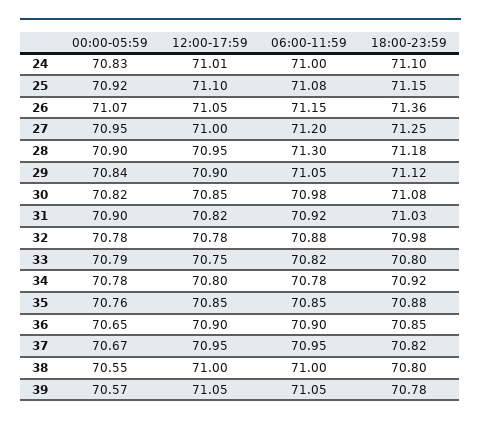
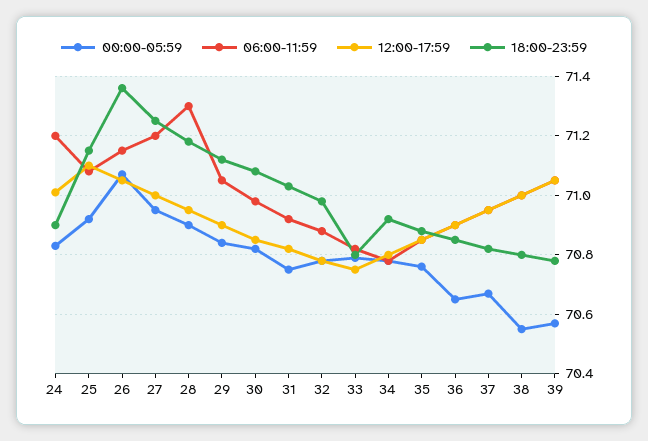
  {
    "00:00-05:59": {
      "24": 70.83,
      "25": 70.92,
      "26": 71.07,
      "27": 70.95,
      "28": 70.9,
      "29": 70.84,
      "30": 70.82,
-     "31": 70.9,
+     "31": 70.75,
      "32": 70.78,
      "33": 70.79,
      "34": 70.78,
      "35": 70.76,
      "36": 70.65,
      "37": 70.67,
      "38": 70.55,
      "39": 70.57
    },
    "12:00-17:59": {
      "24": 71.01,
      "25": 71.1,
      "26": 71.05,
      "27": 71,
      "28": 70.95,
      "29": 70.9,
      "30": 70.85,
      "31": 70.82,
      "32": 70.78,
      "33": 70.75,
      "34": 70.8,
      "35": 70.85,
      "36": 70.9,
      "37": 70.95,
      "38": 71,
      "39": 71.05
    },
    "06:00-11:59": {
-     "24": 71,
+     "24": 71.2,
      "25": 71.08,
      "26": 71.15,
      "27": 71.2,
      "28": 71.3,
      "29": 71.05,
      "30": 70.98,
      "31": 70.92,
      "32": 70.88,
      "33": 70.82,
      "34": 70.78,
      "35": 70.85,
      "36": 70.9,
      "37": 70.95,
      "38": 71,
      "39": 71.05
    },
    "18:00-23:59": {
-     "24": 71.1,
+     "24": 70.9,
      "25": 71.15,
      "26": 71.36,
      "27": 71.25,
      "28": 71.18,
      "29": 71.12,
      "30": 71.08,
      "31": 71.03,
      "32": 70.98,
      "33": 70.8,
      "34": 70.92,
      "35": 70.88,
      "36": 70.85,
      "37": 70.82,
      "38": 70.8,
      "39": 70.78
    }
  }

